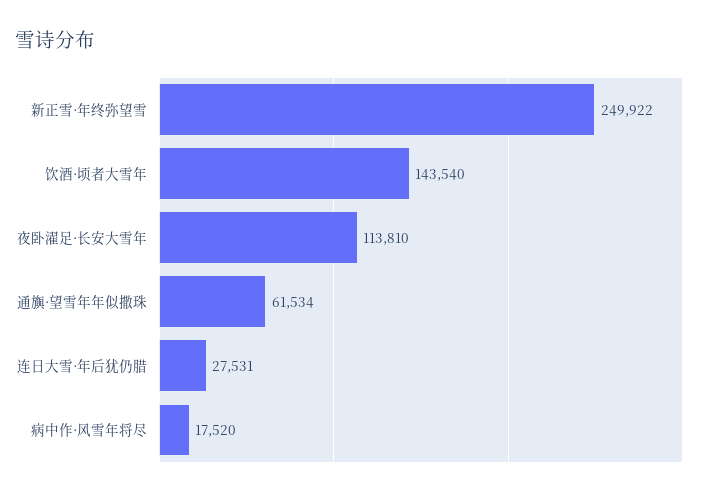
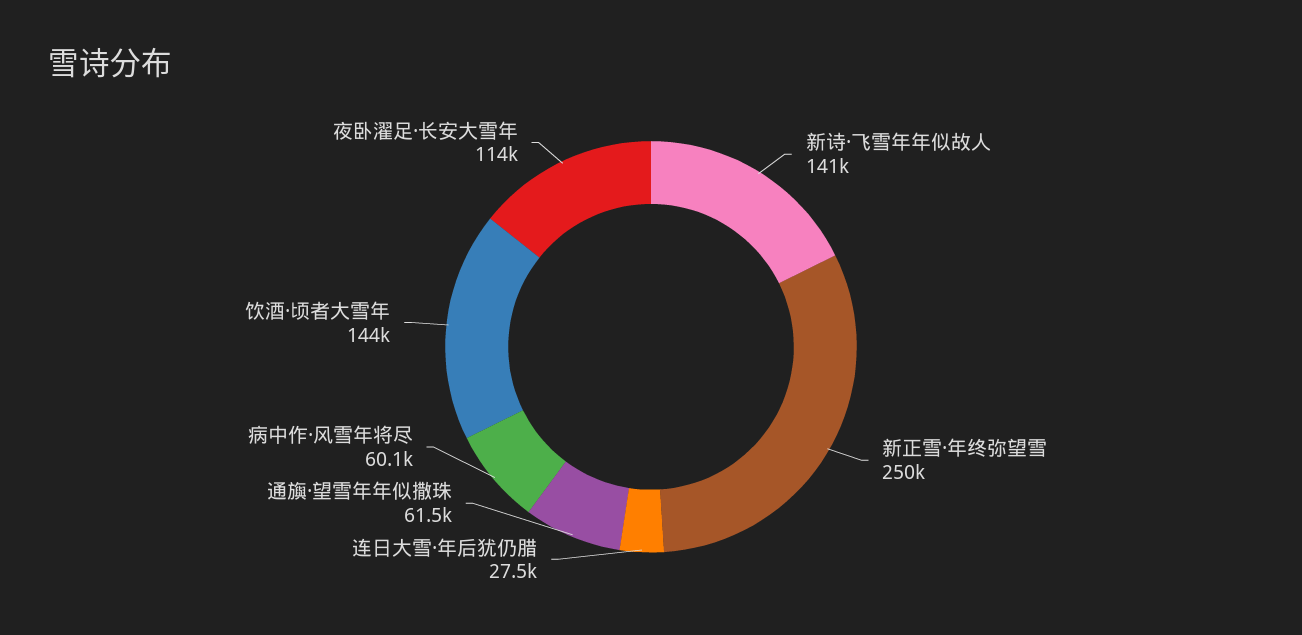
  {
    "新正雪·年终弥望雪": 249922,
    "饮酒·顷者大雪年": 143540,
    "夜卧濯足·长安大雪年": 113810,
    "通旟·望雪年年似撒珠": 61534,
    "连日大雪·年后犹仍腊": 27531,
-   "病中作·风雪年将尽": 17520
+   "病中作·风雪年将尽": 60100,
+   "新诗·飞雪年年似故人": 141000
  }

